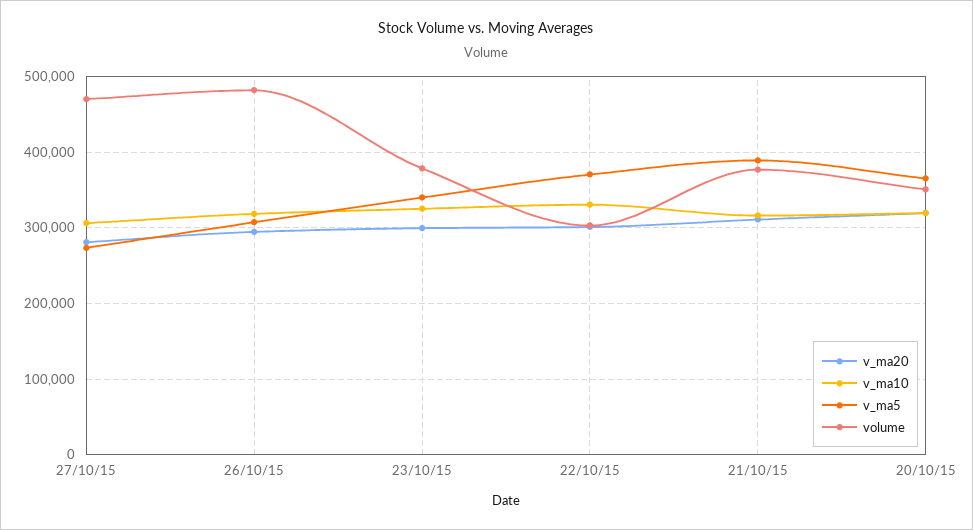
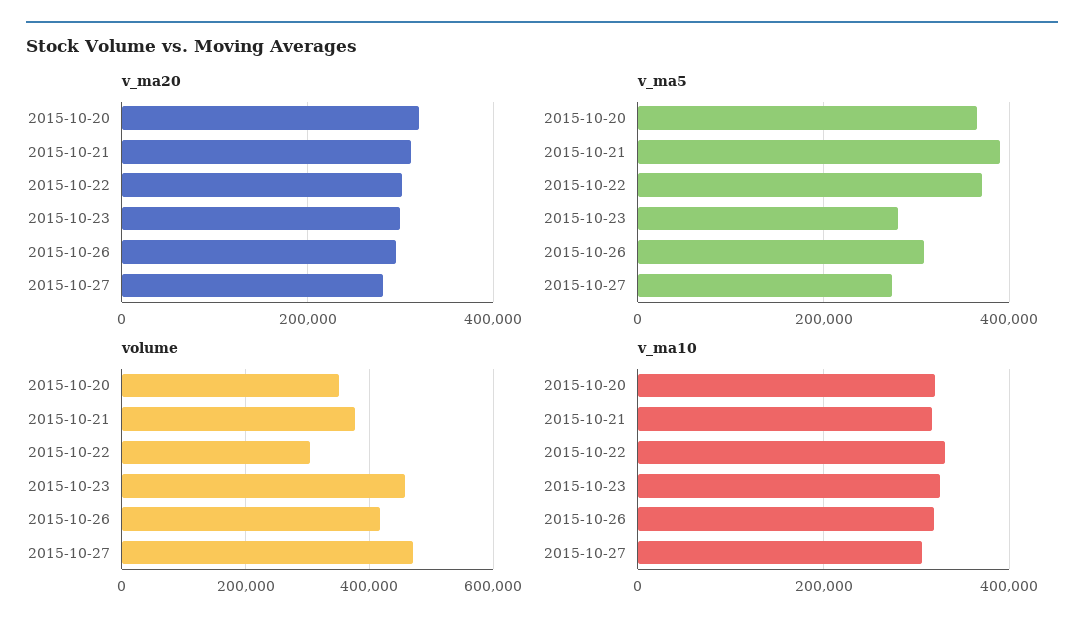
  {
    "v_ma20": {
      "27/10/15": 280000,
      "26/10/15": 290000,
      "23/10/15": 300000,
      "22/10/15": 300000,
      "21/10/15": 310000,
      "20/10/15": 320000
    },
    "v_ma10": {
      "27/10/15": 310000,
      "26/10/15": 320000,
      "23/10/15": 330000,
      "22/10/15": 330000,
      "21/10/15": 320000,
      "20/10/15": 320000
    },
    "v_ma5": {
      "27/10/15": 270000,
      "26/10/15": 310000,
-     "23/10/15": 340000,
+     "23/10/15": 280000,
      "22/10/15": 370000,
      "21/10/15": 390000,
      "20/10/15": 370000
    },
    "volume": {
      "27/10/15": 470000,
-     "26/10/15": 480000,
+     "26/10/15": 420000,
-     "23/10/15": 380000,
+     "23/10/15": 460000,
      "22/10/15": 300000,
      "21/10/15": 380000,
      "20/10/15": 350000
    }
  }

